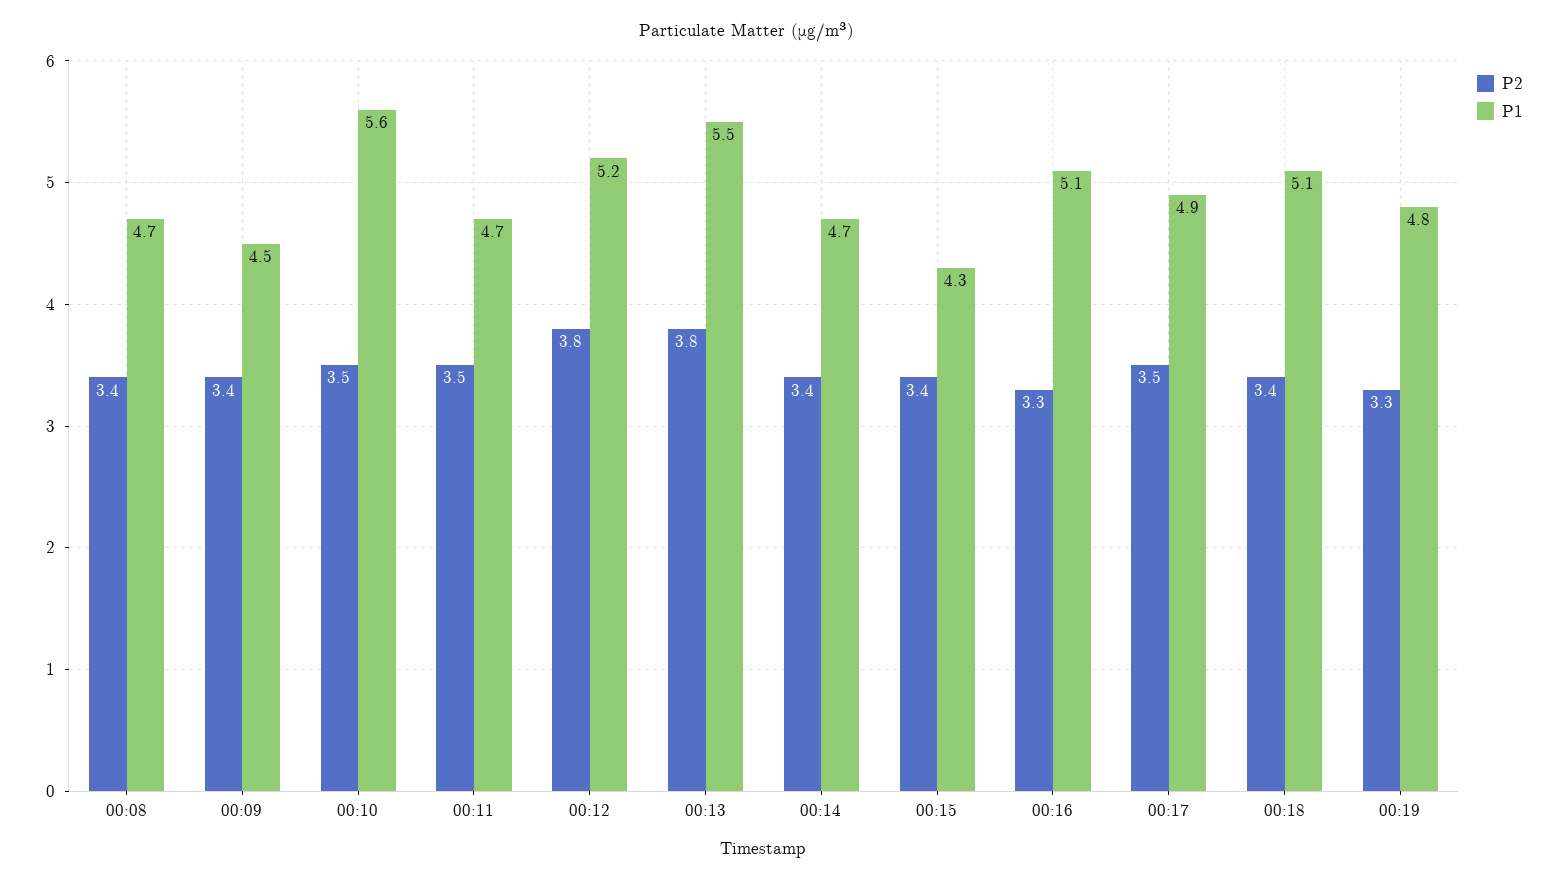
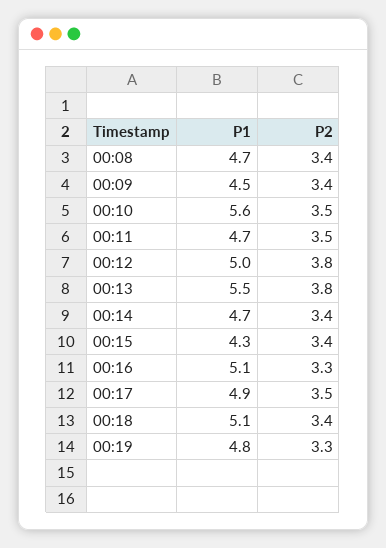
  {
    "P2": {
      "00:08": 3.4,
      "00:09": 3.4,
      "00:10": 3.5,
      "00:11": 3.5,
      "00:12": 3.8,
      "00:13": 3.8,
      "00:14": 3.4,
      "00:15": 3.4,
      "00:16": 3.3,
      "00:17": 3.5,
      "00:18": 3.4,
      "00:19": 3.3
    },
    "P1": {
      "00:08": 4.7,
      "00:09": 4.5,
      "00:10": 5.6,
      "00:11": 4.7,
-     "00:12": 5.2,
+     "00:12": 5,
      "00:13": 5.5,
      "00:14": 4.7,
      "00:15": 4.3,
      "00:16": 5.1,
      "00:17": 4.9,
      "00:18": 5.1,
      "00:19": 4.8
    }
  }

